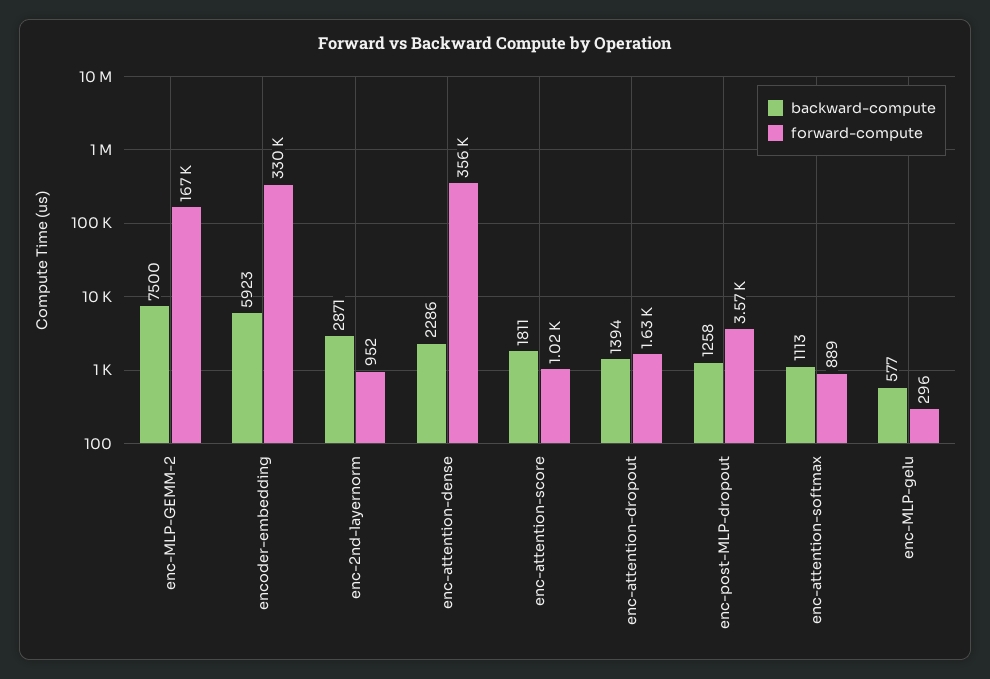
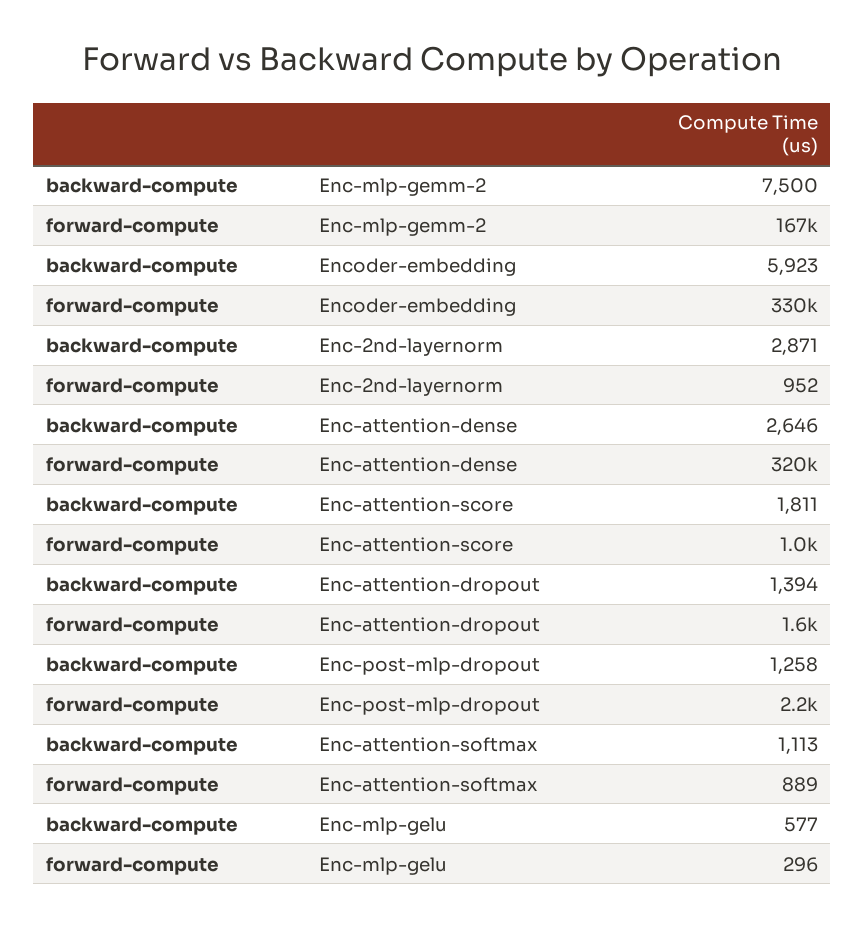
  {
    "backward-compute": {
      "enc-MLP-GEMM-2": 7500,
      "encoder-embedding": 5923,
      "enc-2nd-layernorm": 2871,
-     "enc-attention-dense": 2286,
+     "enc-attention-dense": 2646,
      "enc-attention-score": 1811,
      "enc-attention-dropout": 1394,
      "enc-post-MLP-dropout": 1258,
      "enc-attention-softmax": 1113,
      "enc-MLP-gelu": 577
    },
    "forward-compute": {
      "enc-MLP-GEMM-2": 167000,
      "encoder-embedding": 330000,
      "enc-2nd-layernorm": 952,
-     "enc-attention-dense": 356000,
+     "enc-attention-dense": 320000,
      "enc-attention-score": 1020,
      "enc-attention-dropout": 1630,
-     "enc-post-MLP-dropout": 3570,
+     "enc-post-MLP-dropout": 2200,
      "enc-attention-softmax": 889,
      "enc-MLP-gelu": 296
    }
  }

